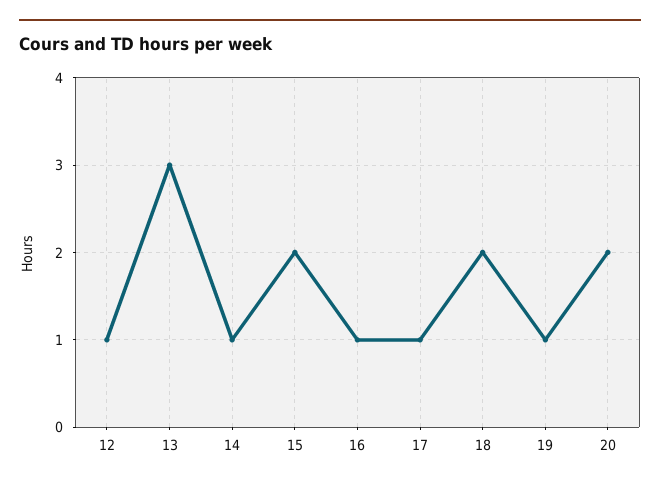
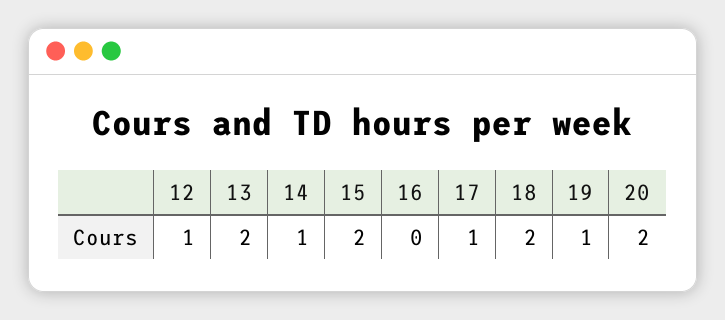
  {
    "12": 1,
-   "13": 3,
+   "13": 2,
    "14": 1,
    "15": 2,
-   "16": 1,
+   "16": 0,
    "17": 1,
    "18": 2,
    "19": 1,
    "20": 2
  }

